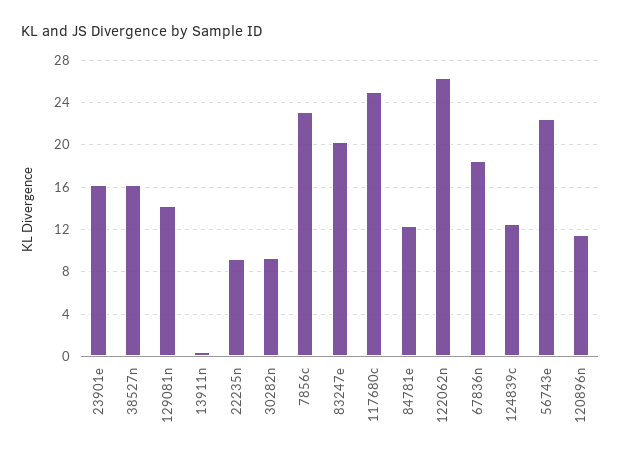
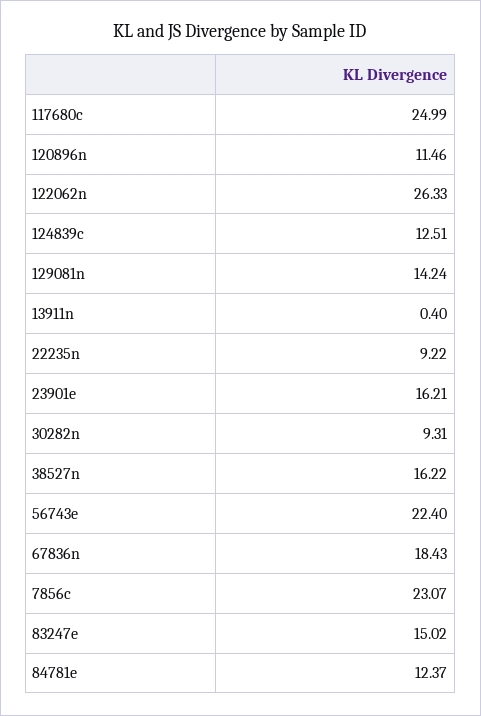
  {
    "23901e": 16.21,
    "38527n": 16.22,
    "129081n": 14.24,
    "13911n": 0.4,
    "22235n": 9.22,
    "30282n": 9.31,
    "7856c": 23.07,
-   "83247e": 20,
+   "83247e": 15.02,
    "117680c": 24.99,
    "84781e": 12.37,
    "122062n": 26.33,
    "67836n": 18.43,
    "124839c": 12.51,
    "56743e": 22.4,
    "120896n": 11.46
  }

